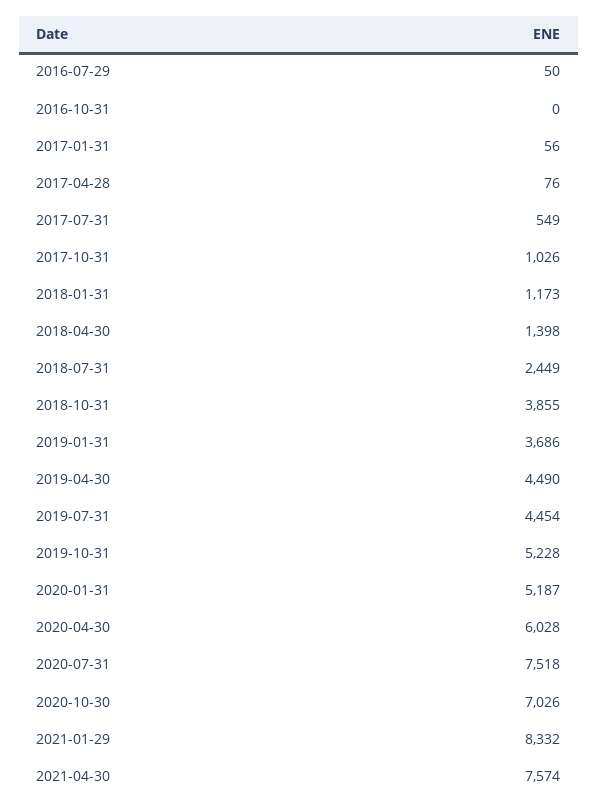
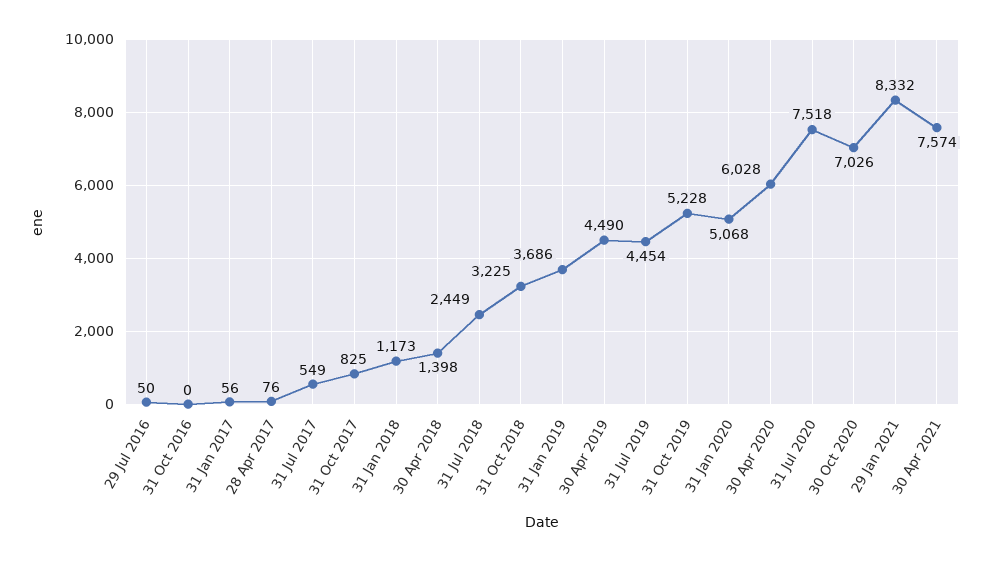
  {
    "2016-07-29": 50,
    "2016-10-31": 0,
    "2017-01-31": 56,
    "2017-04-28": 76,
    "2017-07-31": 549,
-   "2017-10-31": 1026,
+   "2017-10-31": 825,
    "2018-01-31": 1173,
    "2018-04-30": 1398,
    "2018-07-31": 2449,
-   "2018-10-31": 3855,
+   "2018-10-31": 3225,
    "2019-01-31": 3686,
    "2019-04-30": 4490,
    "2019-07-31": 4454,
    "2019-10-31": 5228,
-   "2020-01-31": 5187,
+   "2020-01-31": 5068,
    "2020-04-30": 6028,
    "2020-07-31": 7518,
    "2020-10-30": 7026,
    "2021-01-29": 8332,
    "2021-04-30": 7574
  }

